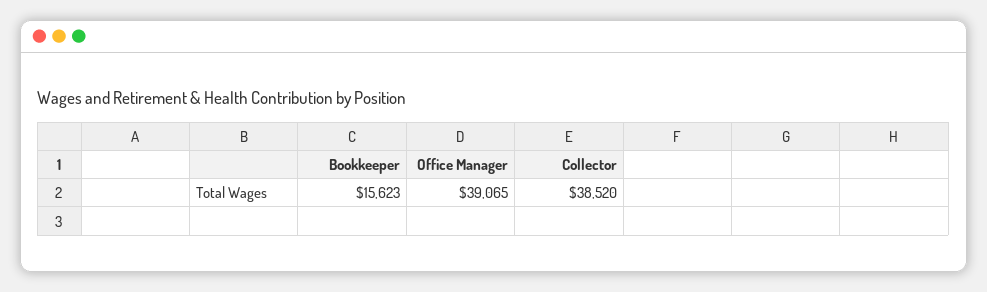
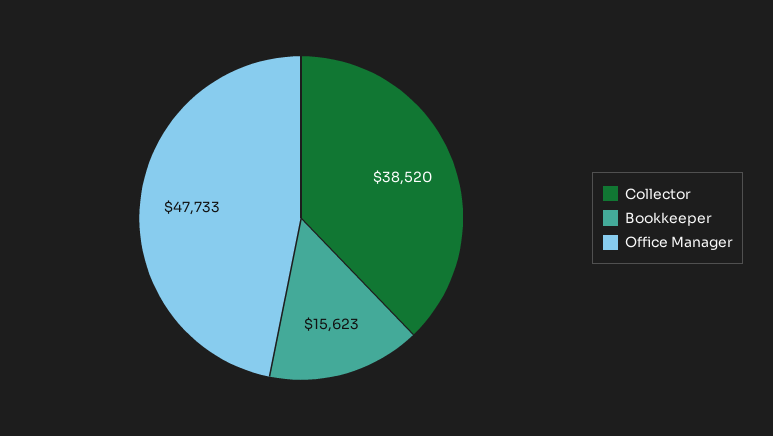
  {
    "Bookkeeper": 15623,
-   "Office Manager": 39065,
+   "Office Manager": 47733,
    "Collector": 38520
  }

